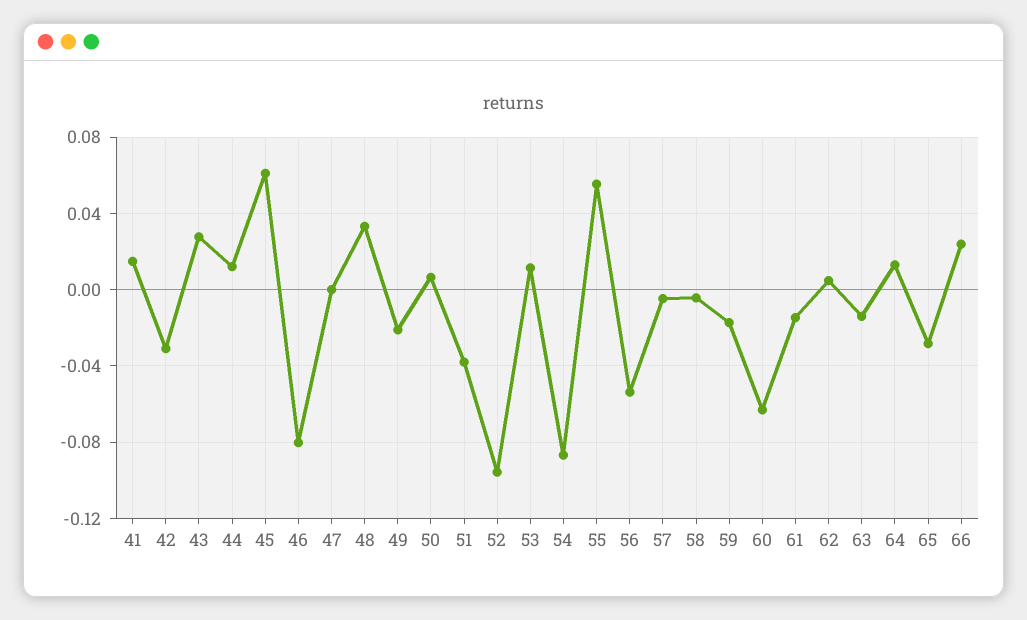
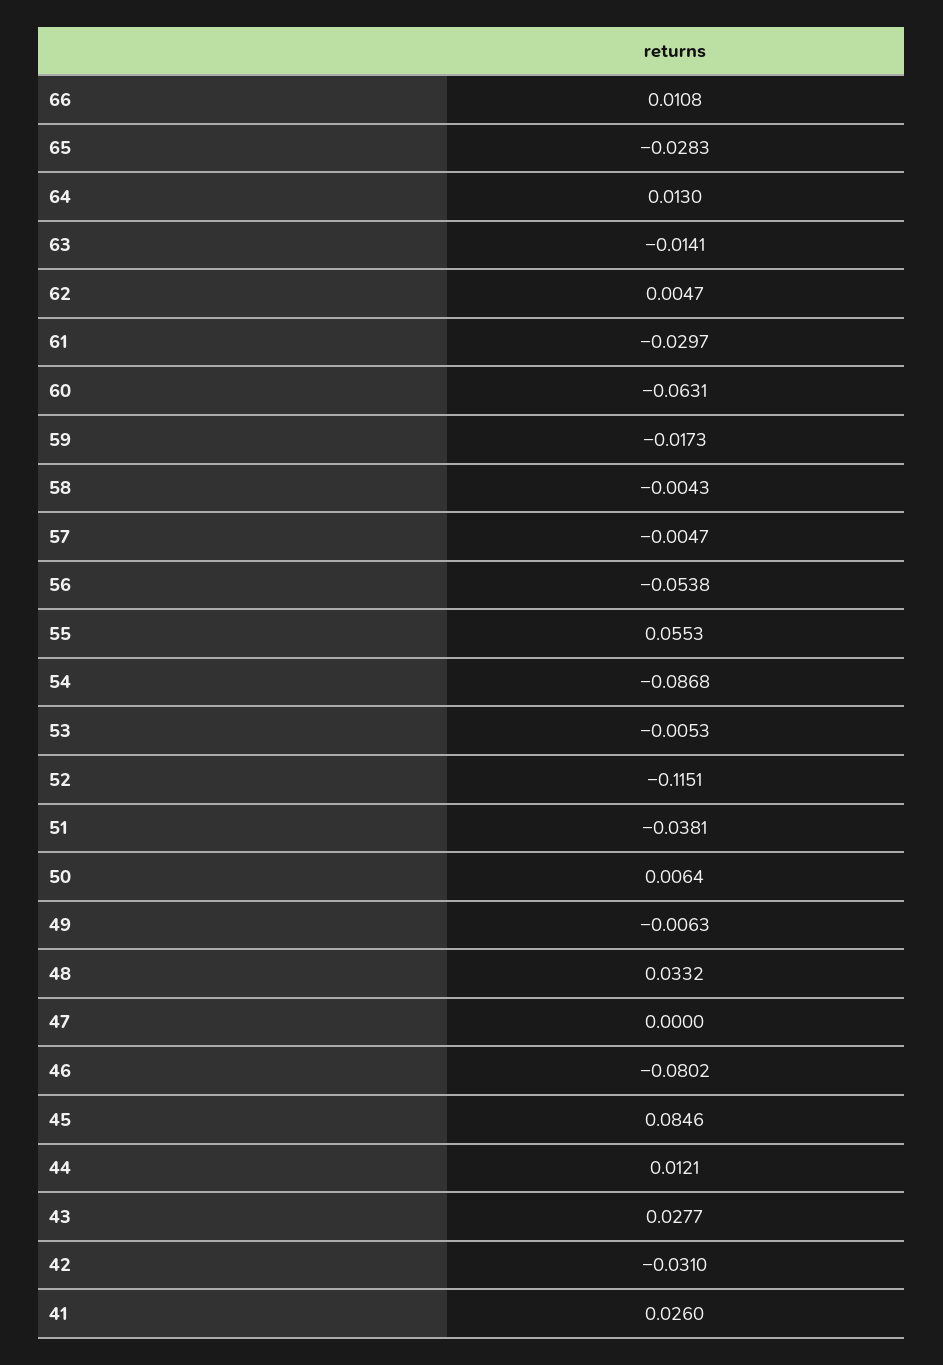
  {
-   "41": 0.015,
+   "41": 0.026,
    "42": -0.031,
    "43": 0.0277,
    "44": 0.0121,
-   "45": 0.06,
+   "45": 0.0846,
    "46": -0.0802,
    "47": 0,
    "48": 0.0332,
-   "49": -0.02,
+   "49": -0.0063,
    "50": 0.0064,
    "51": -0.0381,
-   "52": -0.095,
+   "52": -0.1151,
-   "53": 0.01,
+   "53": -0.0053,
    "54": -0.0868,
    "55": 0.0553,
    "56": -0.0538,
    "57": -0.0047,
    "58": -0.0043,
    "59": -0.0173,
    "60": -0.0631,
-   "61": -0.015,
+   "61": -0.0297,
    "62": 0.0047,
    "63": -0.0141,
    "64": 0.013,
    "65": -0.0283,
-   "66": 0.025
+   "66": 0.0108
  }

